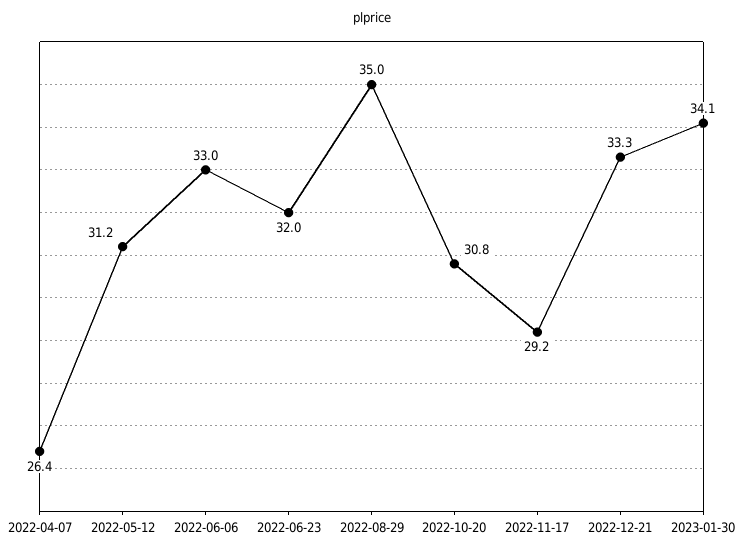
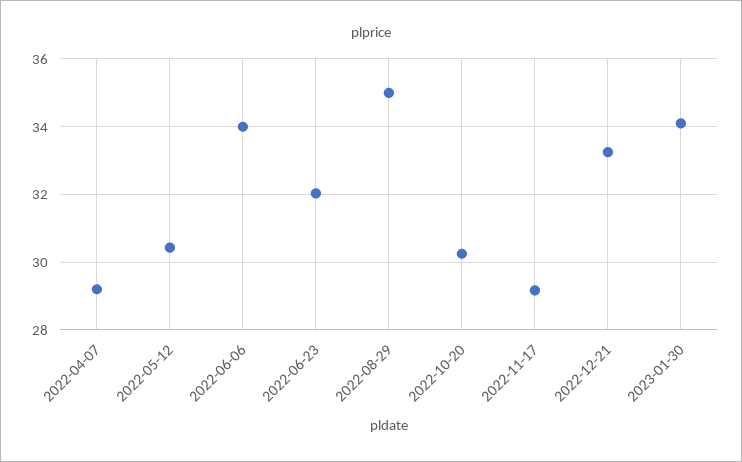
  {
-   "2022-04-07": 26.4,
+   "2022-04-07": 29.2,
-   "2022-05-12": 31.2,
+   "2022-05-12": 30.4,
-   "2022-06-06": 33,
+   "2022-06-06": 34,
    "2022-06-23": 32,
    "2022-08-29": 35,
-   "2022-10-20": 30.8,
+   "2022-10-20": 30.2,
    "2022-11-17": 29.2,
    "2022-12-21": 33.3,
    "2023-01-30": 34.1
  }

